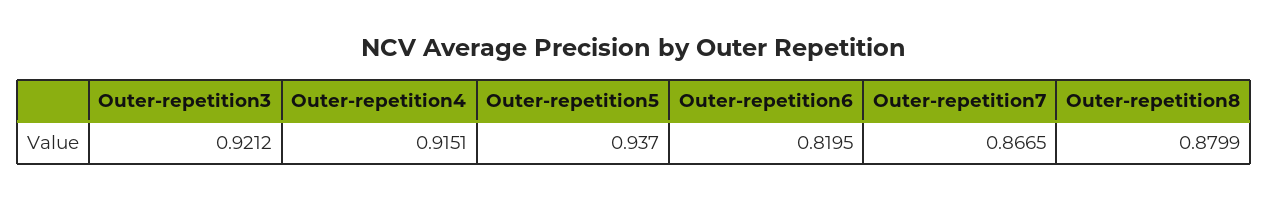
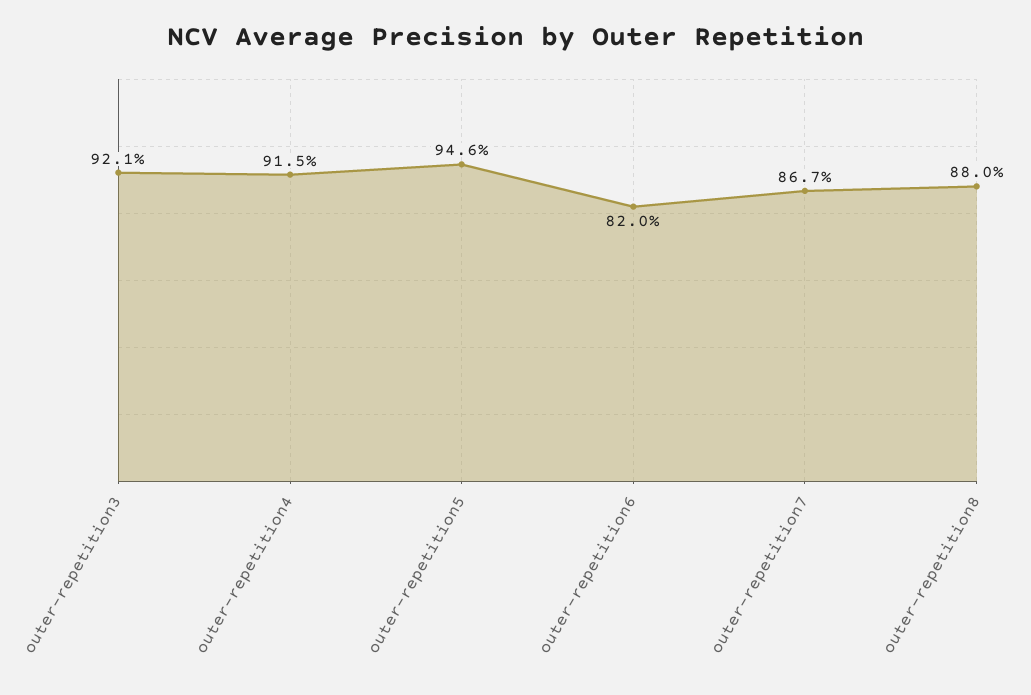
  {
    "Outer-repetition3": 0.9212,
    "Outer-repetition4": 0.9151,
-   "Outer-repetition5": 0.937,
+   "Outer-repetition5": 0.946,
    "Outer-repetition6": 0.8195,
    "Outer-repetition7": 0.8665,
    "Outer-repetition8": 0.8799
  }

